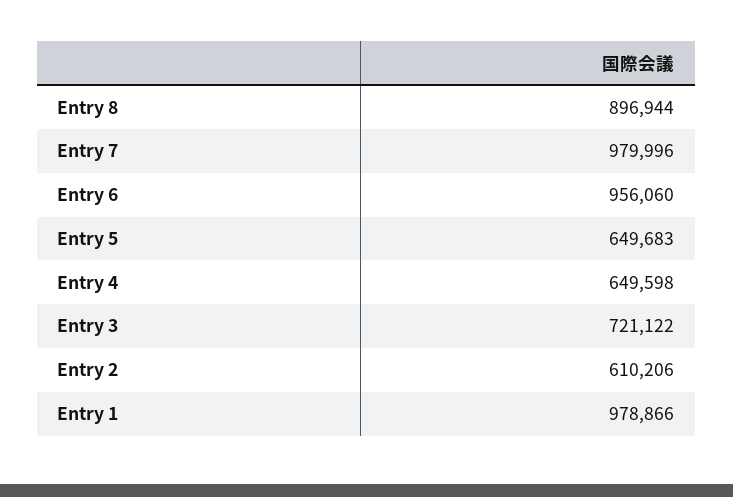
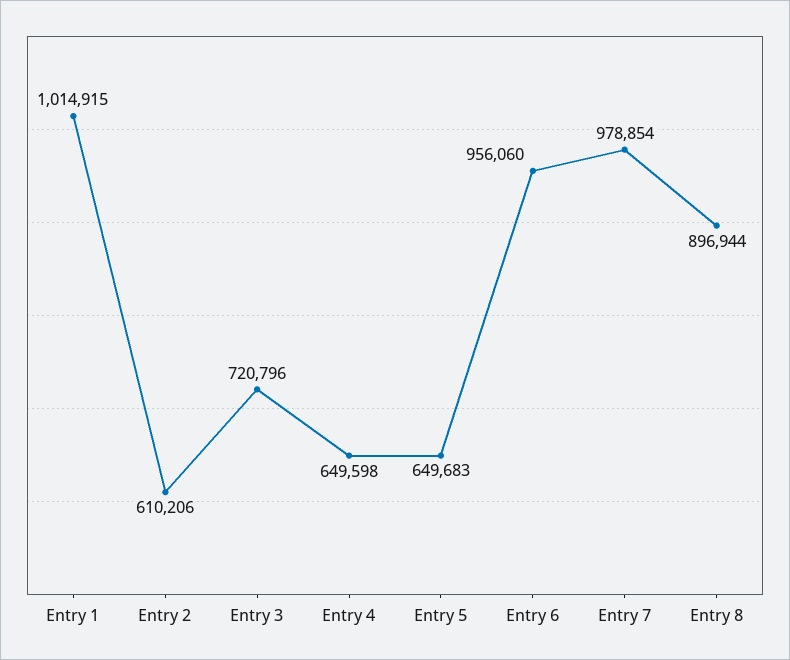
  {
    "Entry 8": 896944,
-   "Entry 7": 979996,
+   "Entry 7": 978854,
    "Entry 6": 956060,
    "Entry 5": 649683,
    "Entry 4": 649598,
-   "Entry 3": 721122,
+   "Entry 3": 720796,
    "Entry 2": 610206,
-   "Entry 1": 978866
+   "Entry 1": 1014915
  }

